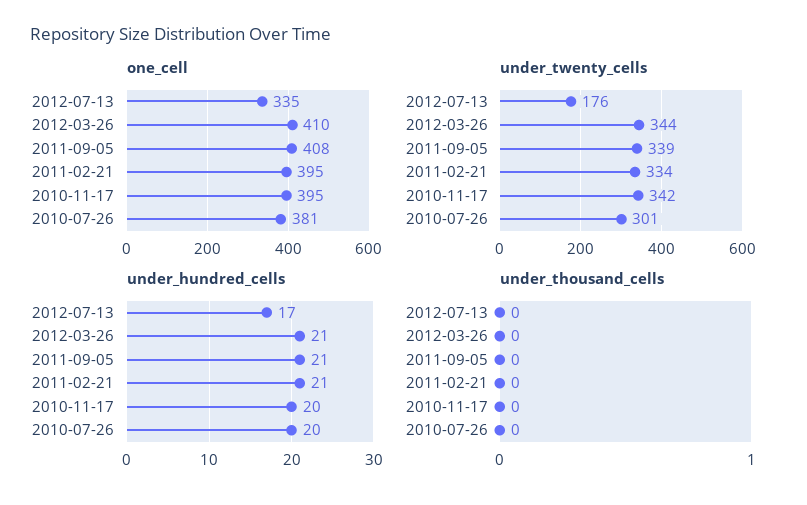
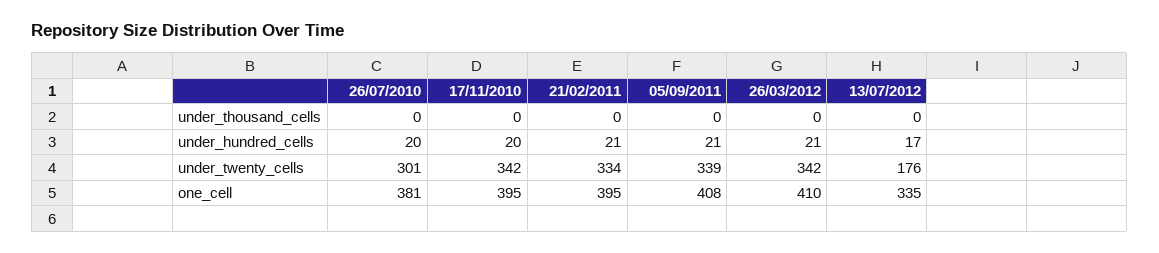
  {
    "one_cell": {
      "2012-07-13": 335,
      "2012-03-26": 410,
      "2011-09-05": 408,
      "2011-02-21": 395,
      "2010-11-17": 395,
      "2010-07-26": 381
    },
    "under_twenty_cells": {
      "2012-07-13": 176,
-     "2012-03-26": 344,
+     "2012-03-26": 342,
      "2011-09-05": 339,
      "2011-02-21": 334,
      "2010-11-17": 342,
      "2010-07-26": 301
    },
    "under_hundred_cells": {
      "2012-07-13": 17,
      "2012-03-26": 21,
      "2011-09-05": 21,
      "2011-02-21": 21,
      "2010-11-17": 20,
      "2010-07-26": 20
    },
    "under_thousand_cells": {
      "2012-07-13": 0,
      "2012-03-26": 0,
      "2011-09-05": 0,
      "2011-02-21": 0,
      "2010-11-17": 0,
      "2010-07-26": 0
    }
  }

